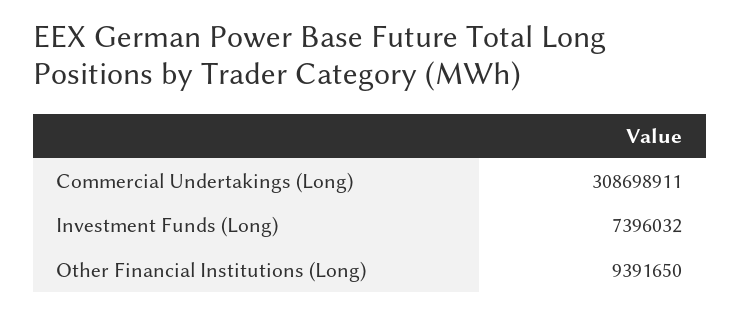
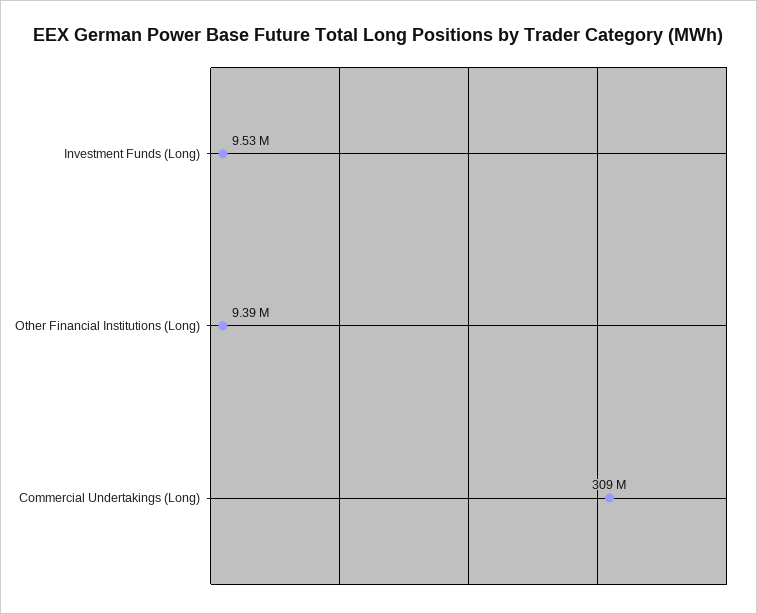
  {
    "Commercial Undertakings (Long)": 308698911,
-   "Investment Funds (Long)": 7396032,
+   "Investment Funds (Long)": 9530000,
    "Other Financial Institutions (Long)": 9391650
  }

